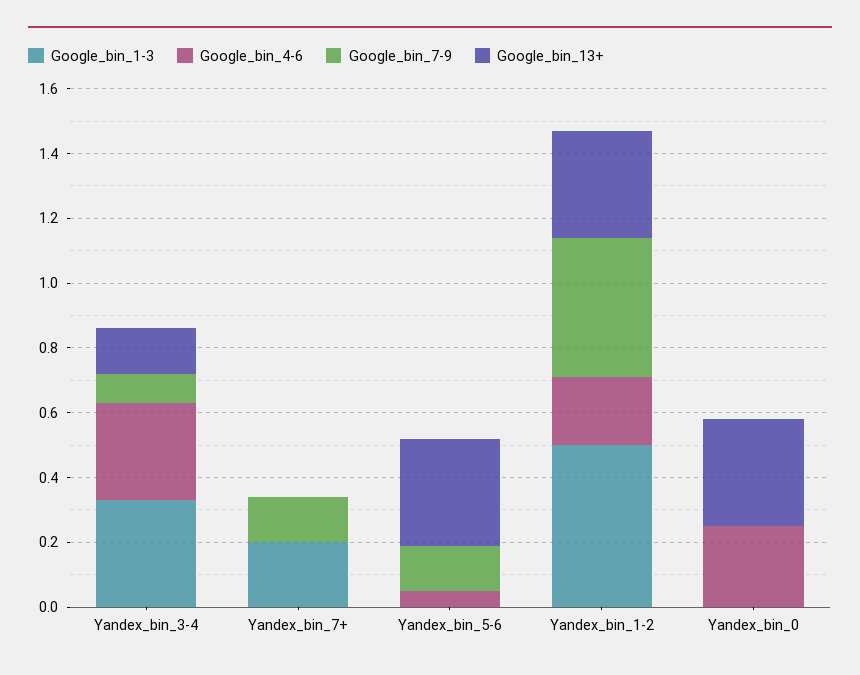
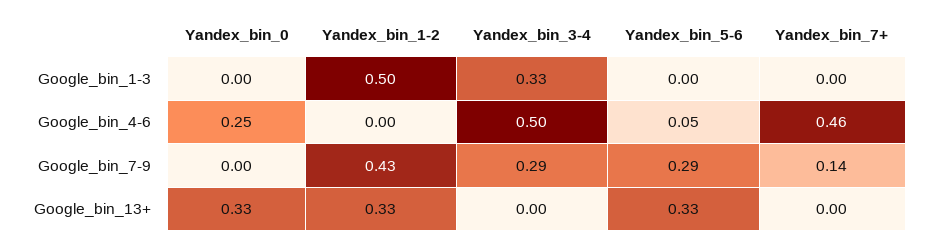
  {
    "Google_bin_1-3": {
      "Yandex_bin_3-4": 0.33,
-     "Yandex_bin_7+": 0.2,
+     "Yandex_bin_7+": 0,
      "Yandex_bin_5-6": 0,
      "Yandex_bin_1-2": 0.5,
      "Yandex_bin_0": 0
    },
    "Google_bin_4-6": {
-     "Yandex_bin_3-4": 0.3,
+     "Yandex_bin_3-4": 0.5,
-     "Yandex_bin_7+": 0,
+     "Yandex_bin_7+": 0.46,
      "Yandex_bin_5-6": 0.05,
-     "Yandex_bin_1-2": 0.2,
+     "Yandex_bin_1-2": 0,
      "Yandex_bin_0": 0.25
    },
    "Google_bin_7-9": {
-     "Yandex_bin_3-4": 0.1,
+     "Yandex_bin_3-4": 0.29,
      "Yandex_bin_7+": 0.14,
-     "Yandex_bin_5-6": 0.15,
+     "Yandex_bin_5-6": 0.29,
      "Yandex_bin_1-2": 0.43,
      "Yandex_bin_0": 0
    },
    "Google_bin_13+": {
-     "Yandex_bin_3-4": 0.15,
+     "Yandex_bin_3-4": 0,
      "Yandex_bin_7+": 0,
      "Yandex_bin_5-6": 0.33,
      "Yandex_bin_1-2": 0.33,
      "Yandex_bin_0": 0.33
    }
  }

